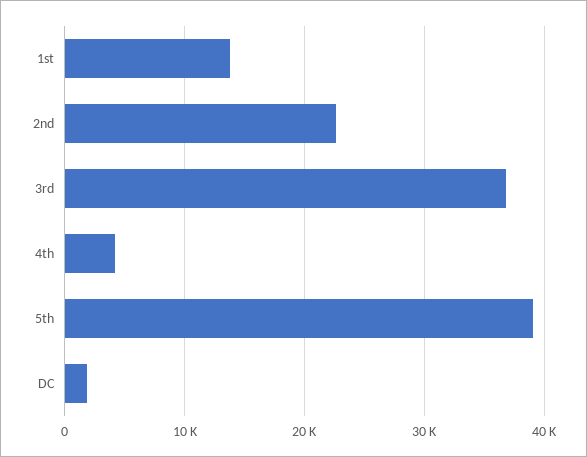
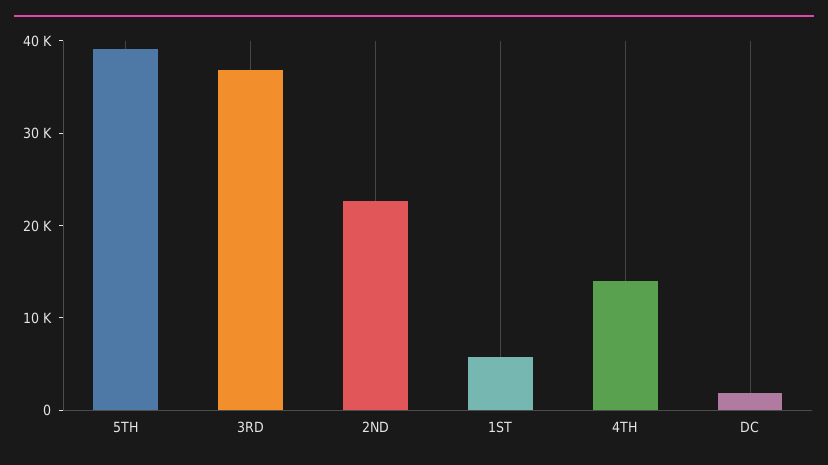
  {
-   "1st": 14000,
+   "1st": 6000,
    "2nd": 23000,
    "3rd": 37000,
-   "4th": 4000,
+   "4th": 14000,
    "5th": 39000,
    "DC": 2000
  }

